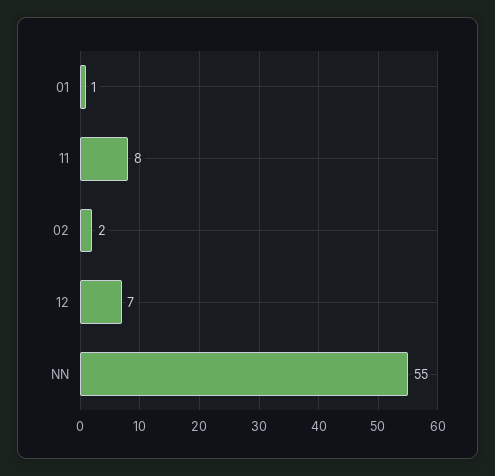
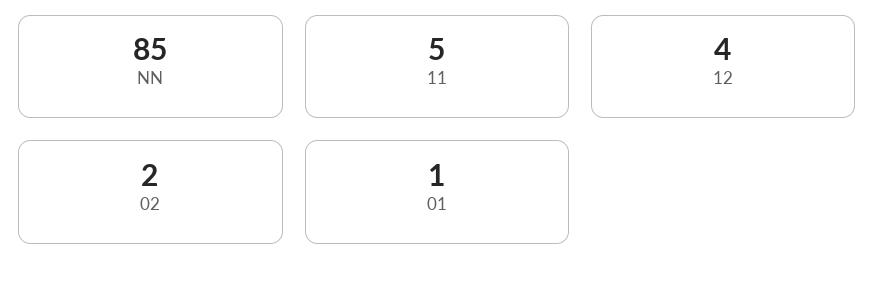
  {
    "01": 1,
-   "11": 8,
+   "11": 5,
    "02": 2,
-   "12": 7,
+   "12": 4,
-   "NN": 55
+   "NN": 85
  }

